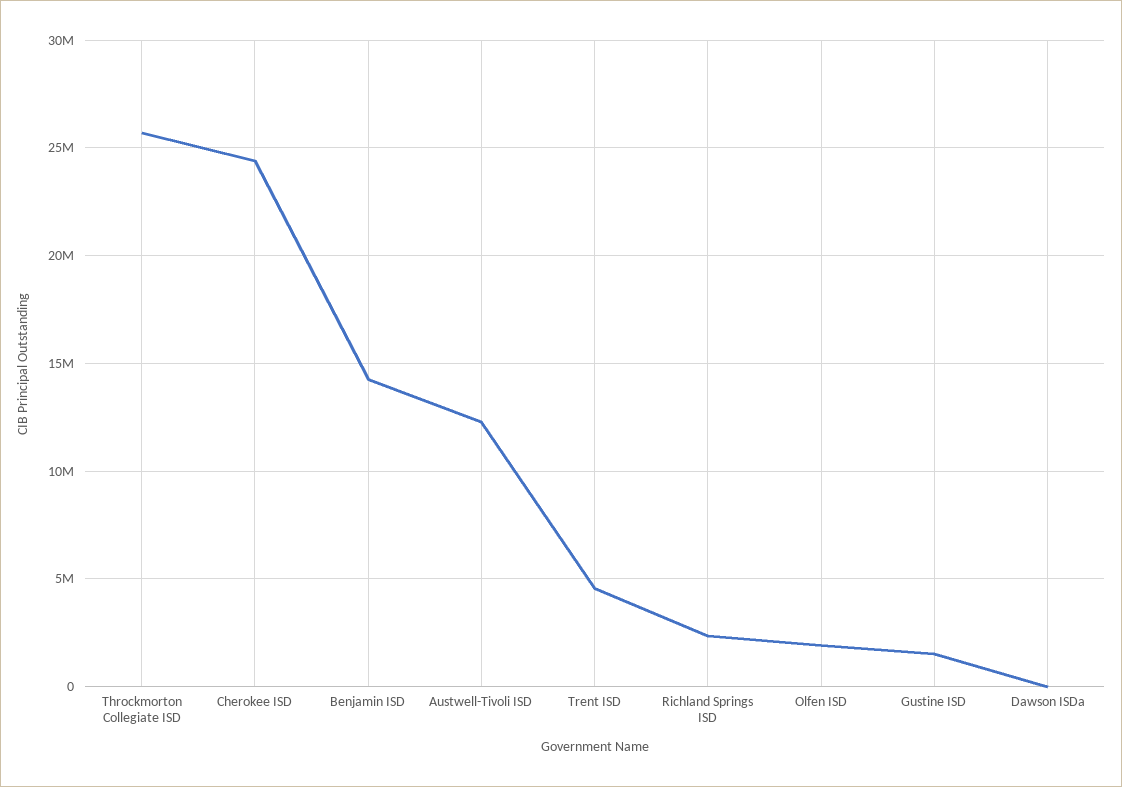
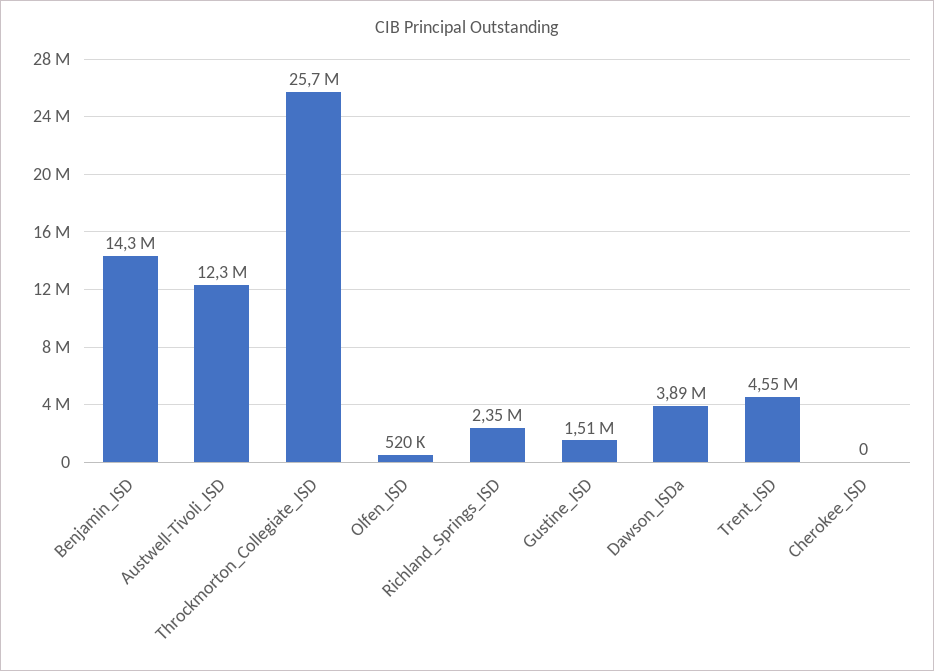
  {
    "Throckmorton Collegiate ISD": 25700000,
-   "Cherokee ISD": 24500000,
+   "Cherokee ISD": 0,
    "Benjamin ISD": 14300000,
    "Austwell-Tivoli ISD": 12300000,
    "Trent ISD": 4550000,
    "Richland Springs ISD": 2350000,
-   "Olfen ISD": 2000000,
+   "Olfen ISD": 520000,
    "Gustine ISD": 1510000,
-   "Dawson ISDa": 0
+   "Dawson ISDa": 3890000
  }

